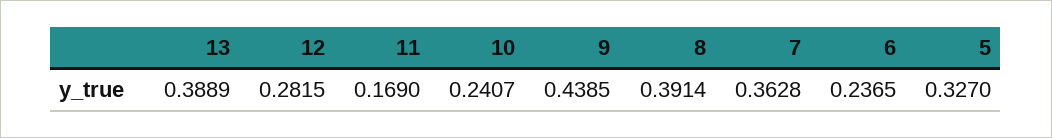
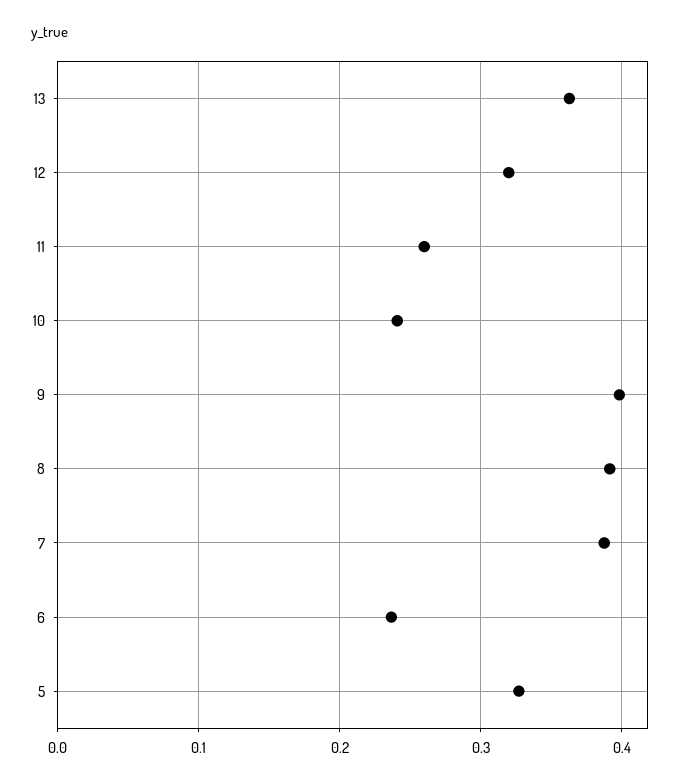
  {
-   "13": 0.3889,
+   "13": 0.36,
-   "12": 0.2815,
+   "12": 0.32,
-   "11": 0.169,
+   "11": 0.26,
    "10": 0.2407,
-   "9": 0.4385,
+   "9": 0.4,
    "8": 0.3914,
-   "7": 0.3628,
+   "7": 0.39,
    "6": 0.2365,
    "5": 0.327
  }

